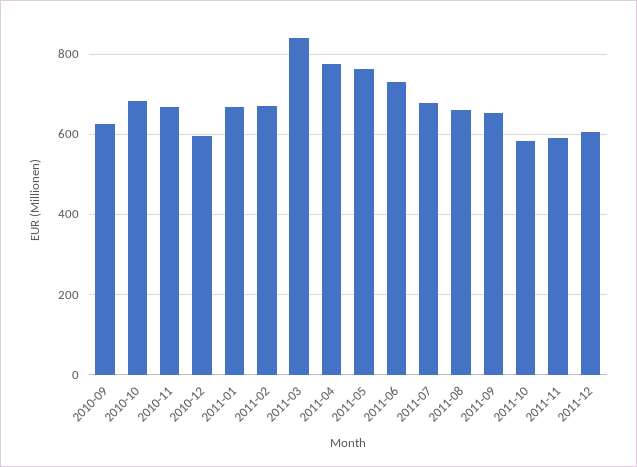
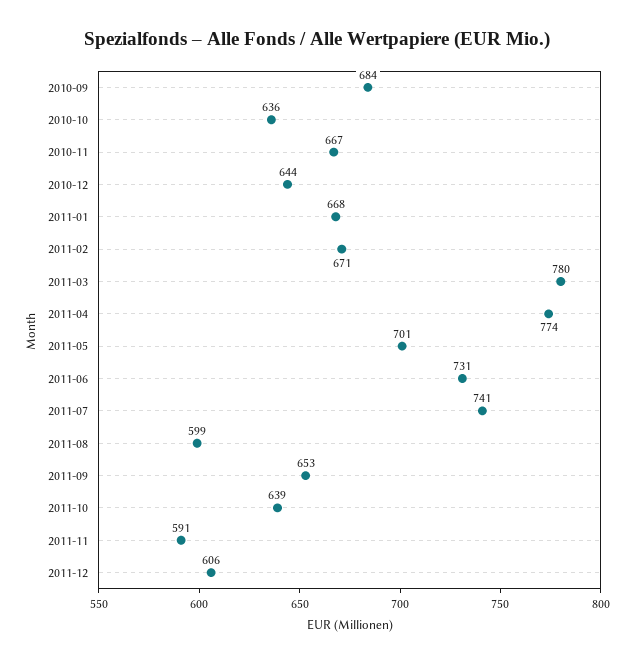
  {
-   "2010-09": 620,
+   "2010-09": 684,
-   "2010-10": 680,
+   "2010-10": 636,
    "2010-11": 667,
-   "2010-12": 600,
+   "2010-12": 644,
    "2011-01": 668,
    "2011-02": 671,
-   "2011-03": 840,
+   "2011-03": 780,
    "2011-04": 774,
-   "2011-05": 760,
+   "2011-05": 701,
    "2011-06": 731,
-   "2011-07": 680,
+   "2011-07": 741,
-   "2011-08": 660,
+   "2011-08": 599,
    "2011-09": 653,
-   "2011-10": 580,
+   "2011-10": 639,
    "2011-11": 591,
    "2011-12": 606
  }

